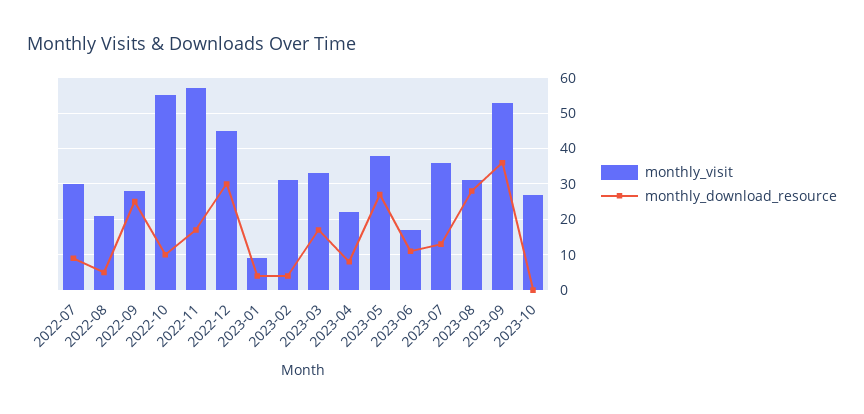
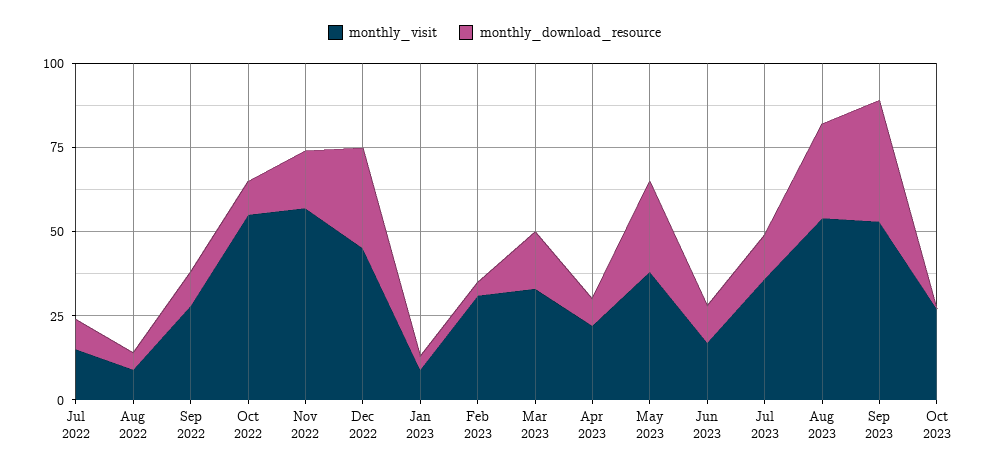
  {
    "monthly_visit": {
-     "2022-07": 30,
+     "2022-07": 15,
-     "2022-08": 20,
+     "2022-08": 10,
      "2022-09": 30,
      "2022-10": 55,
      "2022-11": 55,
      "2022-12": 45,
      "2023-01": 10,
      "2023-02": 30,
      "2023-03": 35,
      "2023-04": 20,
      "2023-05": 40,
      "2023-06": 15,
      "2023-07": 35,
-     "2023-08": 30,
+     "2023-08": 55,
      "2023-09": 55,
      "2023-10": 25
    },
    "monthly_download_resource": {
      "2022-07": 10,
      "2022-08": 5,
-     "2022-09": 25,
+     "2022-09": 10,
      "2022-10": 10,
      "2022-11": 15,
      "2022-12": 30,
      "2023-01": 5,
      "2023-02": 5,
      "2023-03": 15,
      "2023-04": 10,
      "2023-05": 25,
      "2023-06": 10,
      "2023-07": 15,
      "2023-08": 30,
      "2023-09": 35,
      "2023-10": 0
    }
  }

